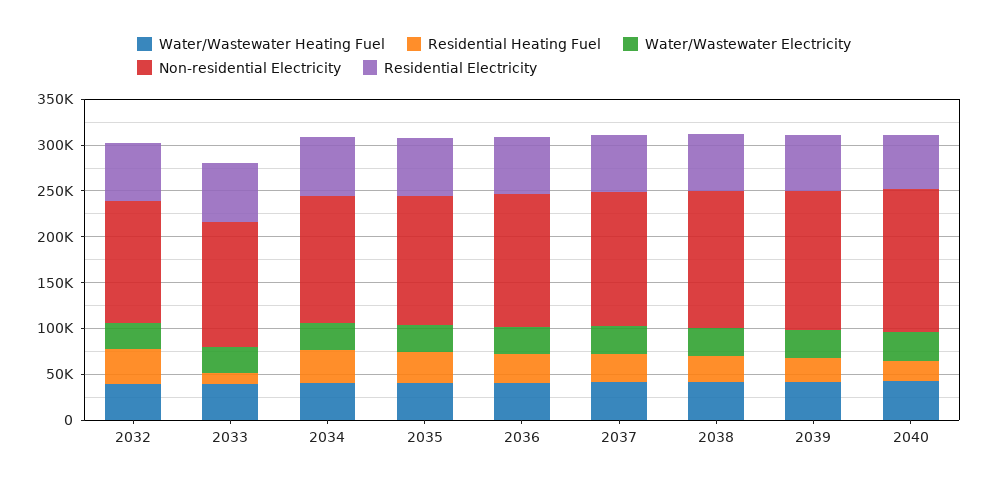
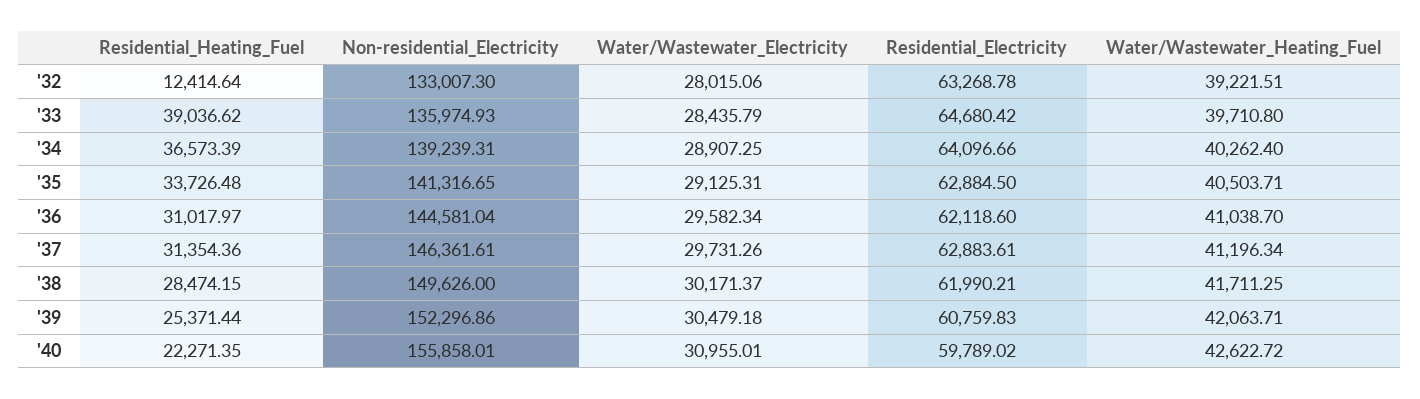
  {
    "Water/Wastewater Heating Fuel": {
      "2032": 39221.51,
      "2033": 39710.8,
      "2034": 40262.4,
      "2035": 40503.71,
      "2036": 41038.7,
      "2037": 41196.34,
      "2038": 41711.25,
      "2039": 42063.71,
      "2040": 42622.72
    },
    "Residential Heating Fuel": {
-     "2032": 40000,
+     "2032": 12414.64,
-     "2033": 10000,
+     "2033": 39036.62,
      "2034": 36573.39,
      "2035": 33726.48,
      "2036": 31017.97,
      "2037": 31354.36,
      "2038": 28474.15,
      "2039": 25371.44,
      "2040": 22271.35
    },
    "Water/Wastewater Electricity": {
      "2032": 28015.06,
      "2033": 28435.79,
      "2034": 28907.25,
      "2035": 29125.31,
      "2036": 29582.34,
      "2037": 29731.26,
      "2038": 30171.37,
      "2039": 30479.18,
      "2040": 30955.01
    },
    "Non-residential Electricity": {
      "2032": 133007.3,
      "2033": 135974.93,
      "2034": 139239.31,
      "2035": 141316.65,
      "2036": 144581.04,
      "2037": 146361.61,
      "2038": 149626,
      "2039": 152296.86,
      "2040": 155858.01
    },
    "Residential Electricity": {
      "2032": 63268.78,
      "2033": 64680.42,
      "2034": 64096.66,
      "2035": 62884.5,
      "2036": 62118.6,
      "2037": 62883.61,
      "2038": 61990.21,
      "2039": 60759.83,
      "2040": 59789.02
    }
  }

